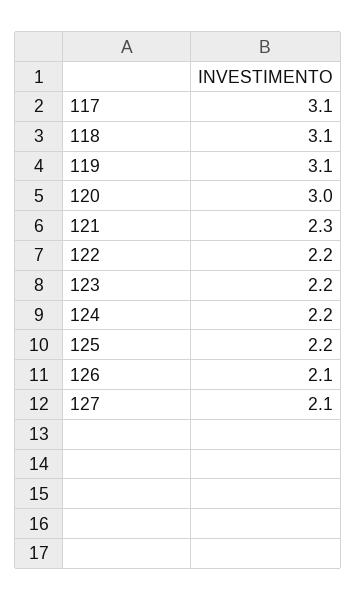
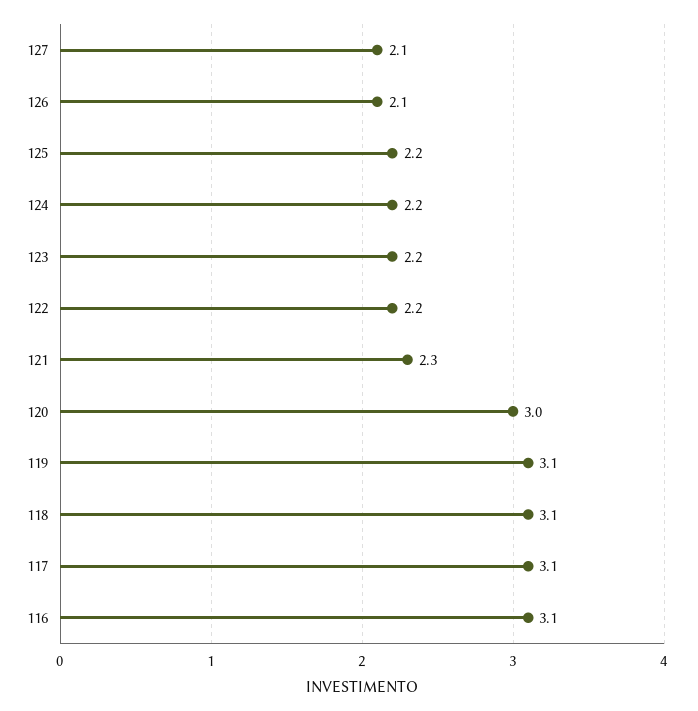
  {
    "117": 3.1,
    "118": 3.1,
    "119": 3.1,
    "120": 3,
    "121": 2.3,
    "122": 2.2,
    "123": 2.2,
    "124": 2.2,
    "125": 2.2,
    "126": 2.1,
-   "127": 2.1
+   "127": 2.1,
+   "116": 3.1
  }

